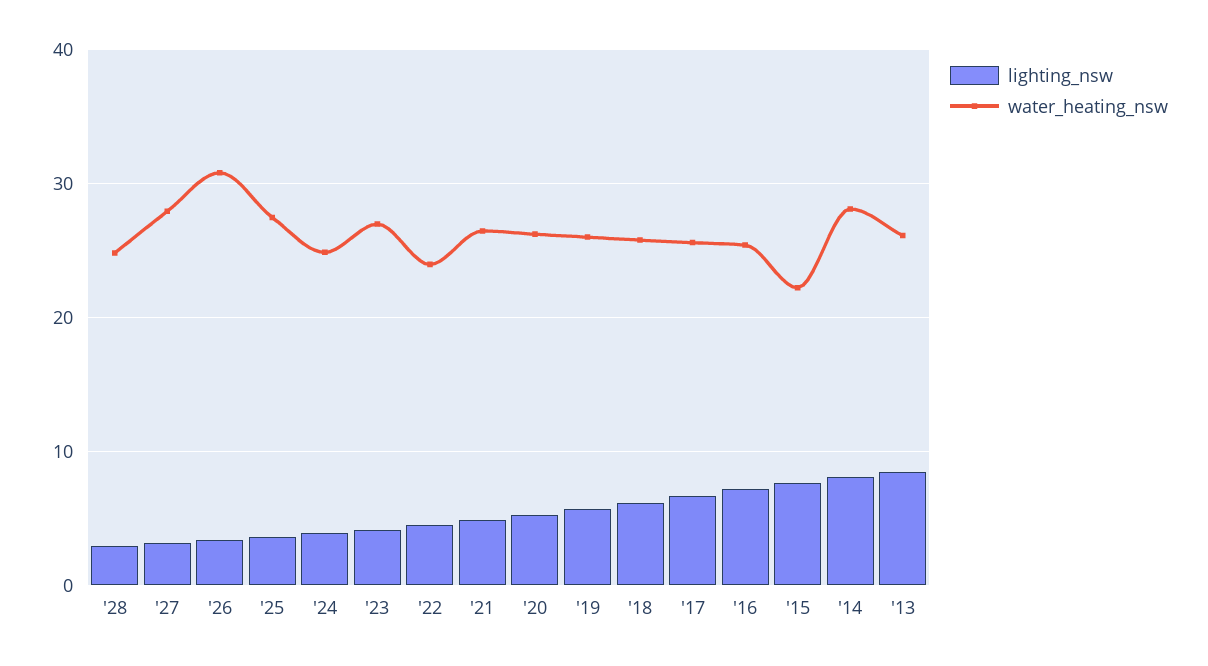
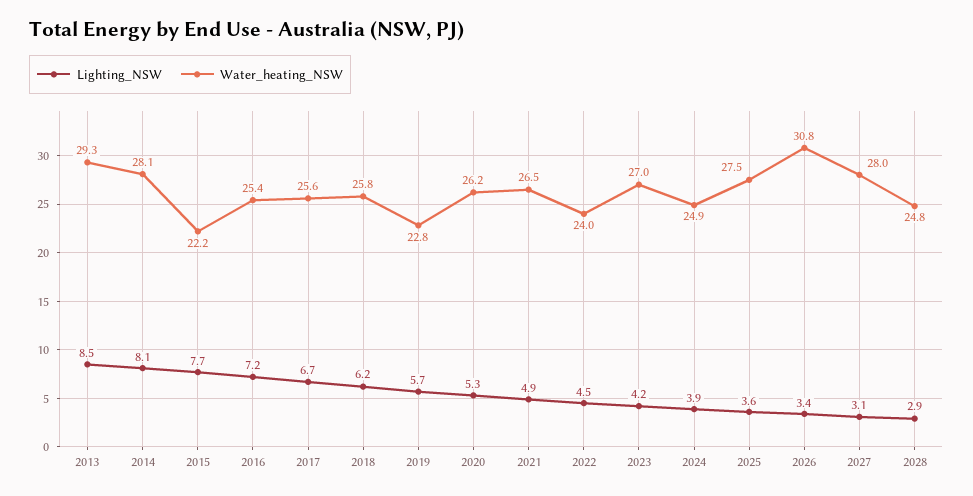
  {
    "lighting_nsw": {
      "'28": 2.9,
      "'27": 3.1,
      "'26": 3.4,
      "'25": 3.6,
      "'24": 3.9,
      "'23": 4.2,
      "'22": 4.5,
      "'21": 4.9,
      "'20": 5.3,
      "'19": 5.7,
      "'18": 6.2,
      "'17": 6.7,
      "'16": 7.2,
      "'15": 7.7,
      "'14": 8.1,
      "'13": 8.5
    },
    "water_heating_nsw": {
      "'28": 24.8,
      "'27": 28,
      "'26": 30.8,
      "'25": 27.5,
      "'24": 24.9,
      "'23": 27,
      "'22": 24,
      "'21": 26.5,
      "'20": 26.2,
-     "'19": 26,
+     "'19": 22.8,
      "'18": 25.8,
      "'17": 25.6,
      "'16": 25.4,
      "'15": 22.2,
      "'14": 28.1,
-     "'13": 26
+     "'13": 29.3
    }
  }

